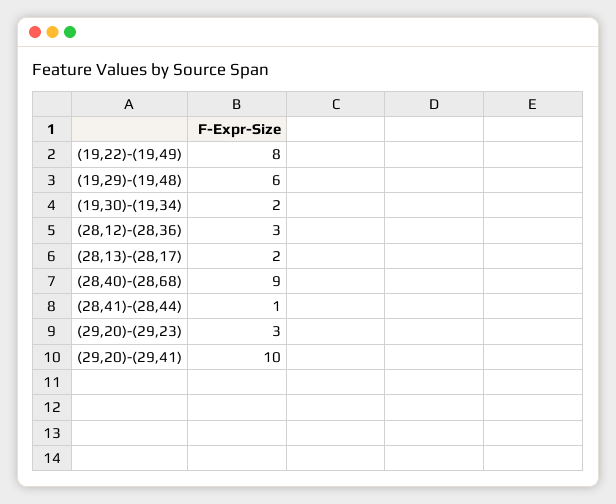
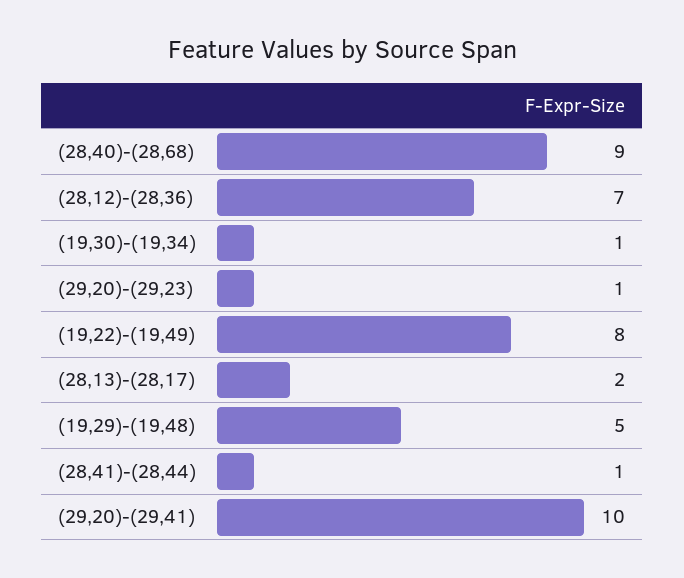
  {
    "(19,22)-(19,49)": 8,
-   "(19,29)-(19,48)": 6,
+   "(19,29)-(19,48)": 5,
-   "(19,30)-(19,34)": 2,
+   "(19,30)-(19,34)": 1,
-   "(28,12)-(28,36)": 3,
+   "(28,12)-(28,36)": 7,
    "(28,13)-(28,17)": 2,
    "(28,40)-(28,68)": 9,
    "(28,41)-(28,44)": 1,
-   "(29,20)-(29,23)": 3,
+   "(29,20)-(29,23)": 1,
    "(29,20)-(29,41)": 10
  }

